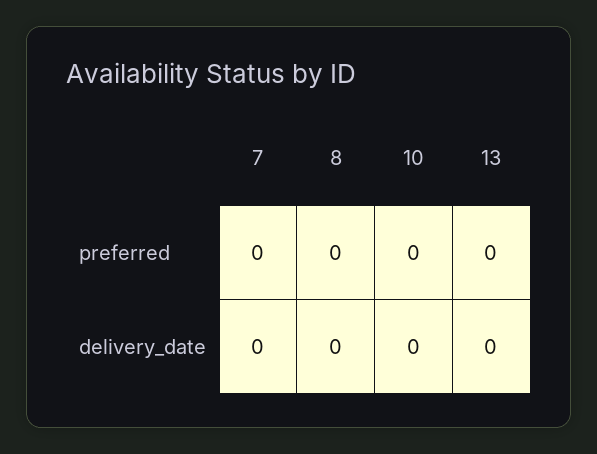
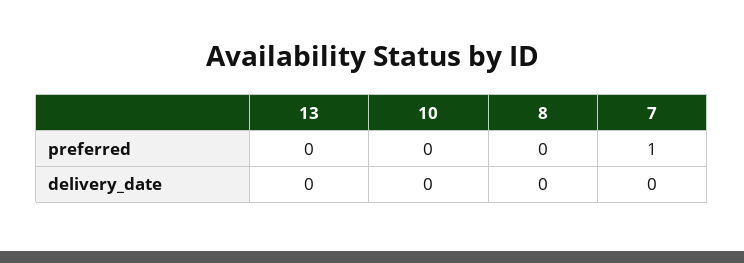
  {
    "7": {
-     "preferred": 0,
+     "preferred": 1,
      "delivery_date": 0
    },
    "8": {
      "preferred": 0,
      "delivery_date": 0
    },
    "10": {
      "preferred": 0,
      "delivery_date": 0
    },
    "13": {
      "preferred": 0,
      "delivery_date": 0
    }
  }

